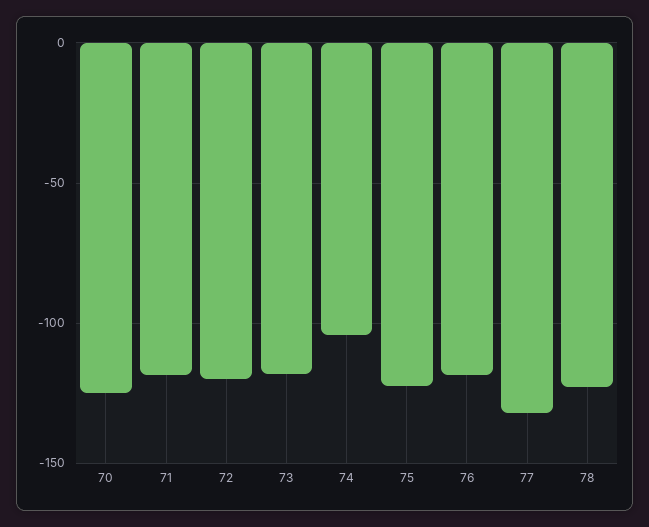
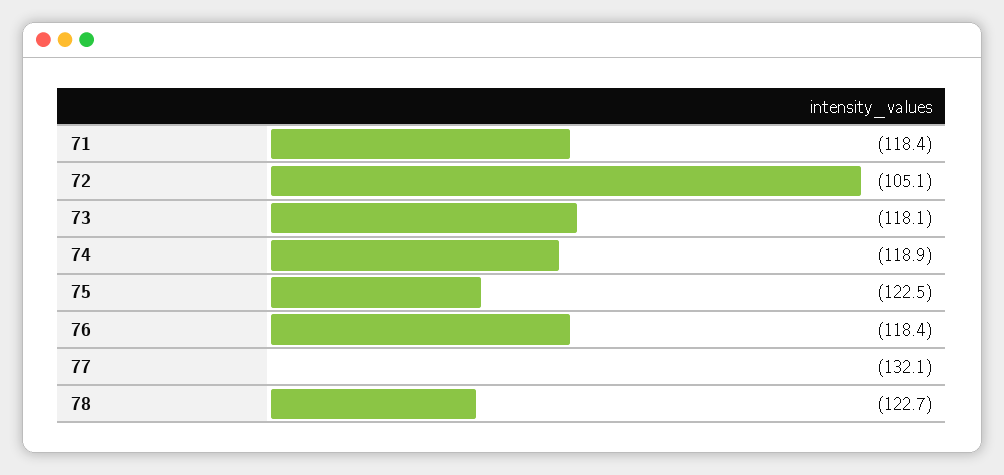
  {
-   "70": -125,
    "71": -118.4,
-   "72": -120,
+   "72": -105.1,
    "73": -118.1,
-   "74": -105,
+   "74": -118.9,
    "75": -122.5,
    "76": -118.4,
    "77": -132.1,
    "78": -122.7
  }

